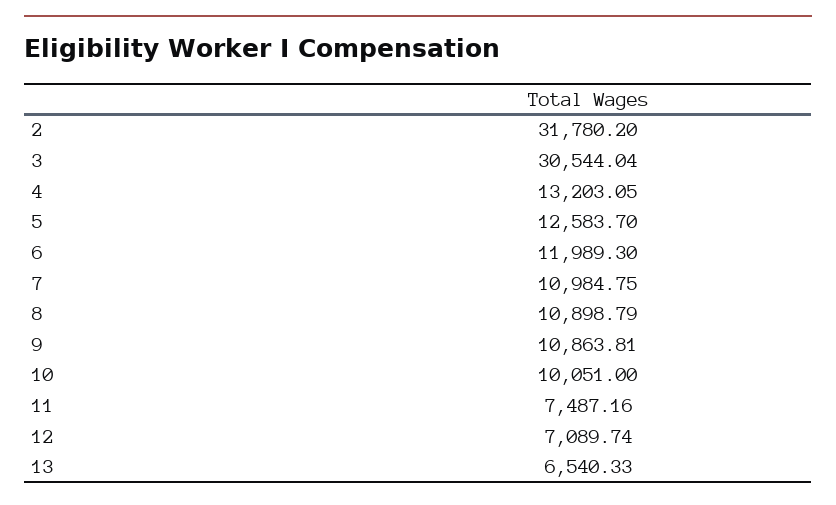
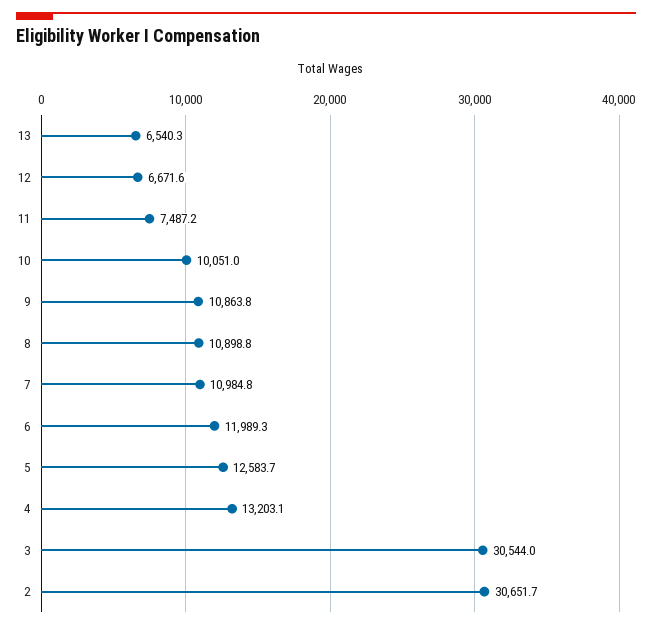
  {
-   "2": 31780.2,
+   "2": 30651.7,
    "3": 30544.04,
    "4": 13203.05,
    "5": 12583.7,
    "6": 11989.3,
    "7": 10984.75,
    "8": 10898.79,
    "9": 10863.81,
    "10": 10051,
    "11": 7487.16,
-   "12": 7089.74,
+   "12": 6671.6,
    "13": 6540.33
  }

